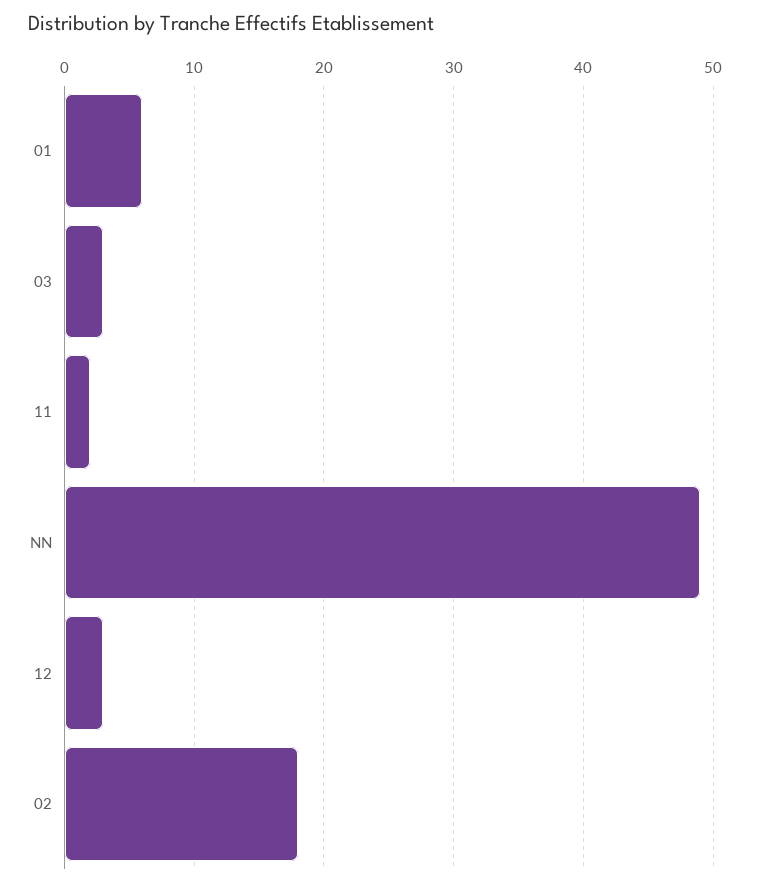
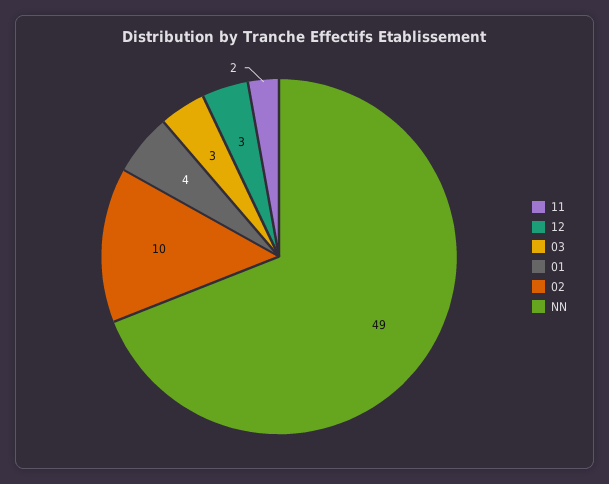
  {
-   "01": 6,
+   "01": 4,
    "03": 3,
    "11": 2,
    "NN": 49,
    "12": 3,
-   "02": 18
+   "02": 10
  }

